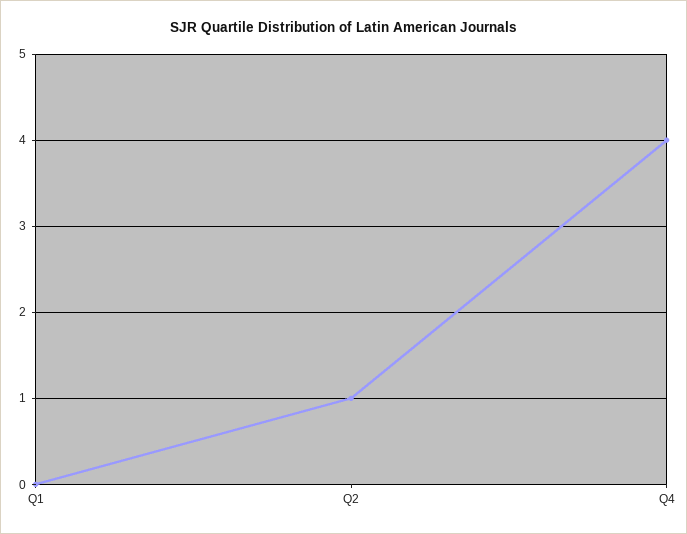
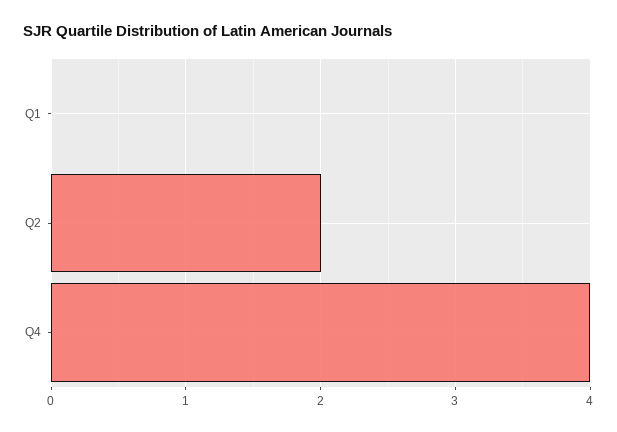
  {
    "Q1": 0,
-   "Q2": 1,
+   "Q2": 2,
    "Q4": 4
  }

